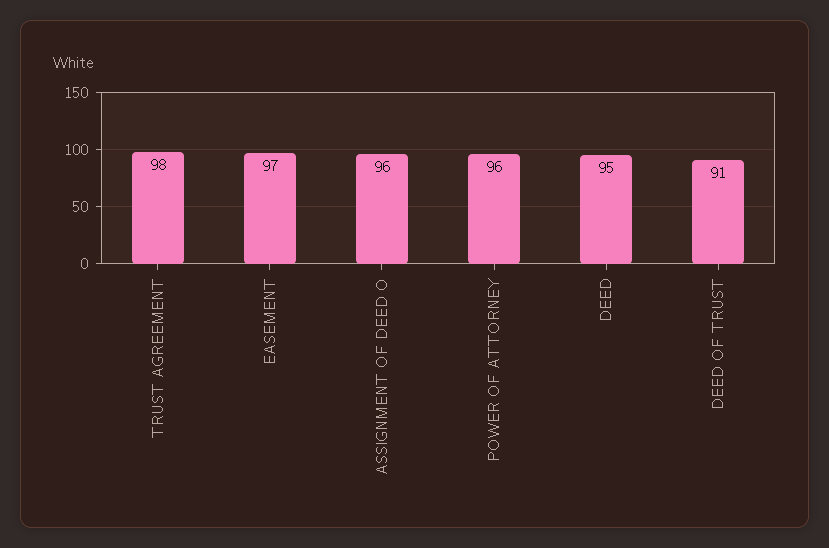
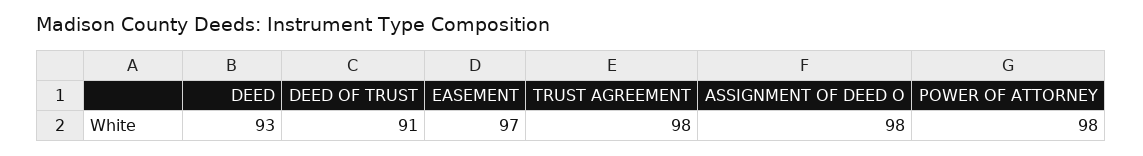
  {
    "TRUST AGREEMENT": 98,
    "EASEMENT": 97,
-   "ASSIGNMENT OF DEED O": 96,
+   "ASSIGNMENT OF DEED O": 98,
-   "POWER OF ATTORNEY": 96,
+   "POWER OF ATTORNEY": 98,
-   "DEED": 95,
+   "DEED": 93,
    "DEED OF TRUST": 91
  }

